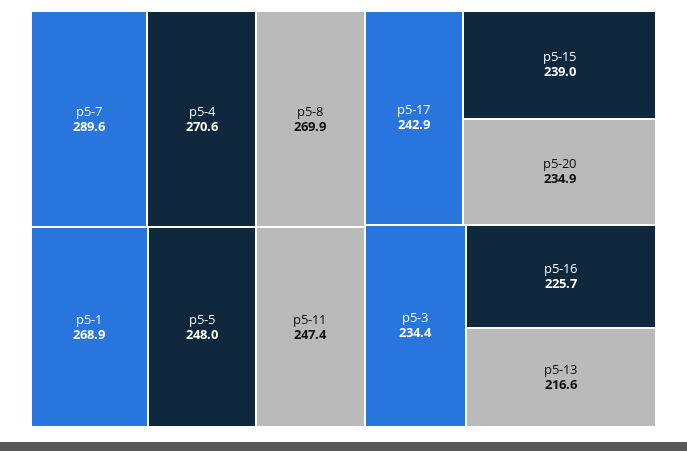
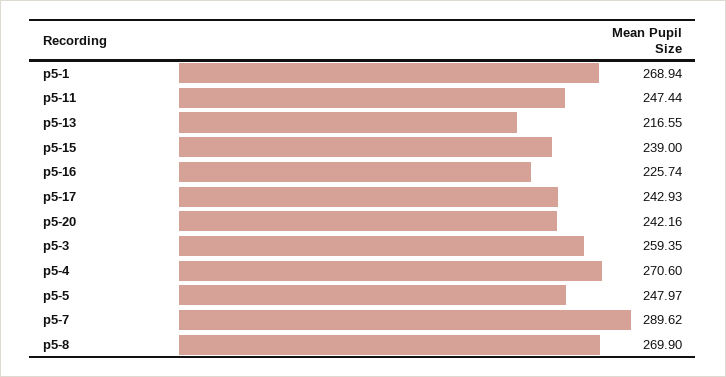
  {
    "p5-7": 289.62,
    "p5-4": 270.6,
    "p5-8": 269.9,
    "p5-1": 268.94,
    "p5-5": 247.97,
    "p5-11": 247.44,
    "p5-17": 242.93,
    "p5-15": 239,
-   "p5-20": 234.9,
+   "p5-20": 242.16,
-   "p5-3": 234.4,
+   "p5-3": 259.35,
    "p5-16": 225.74,
    "p5-13": 216.55
  }

